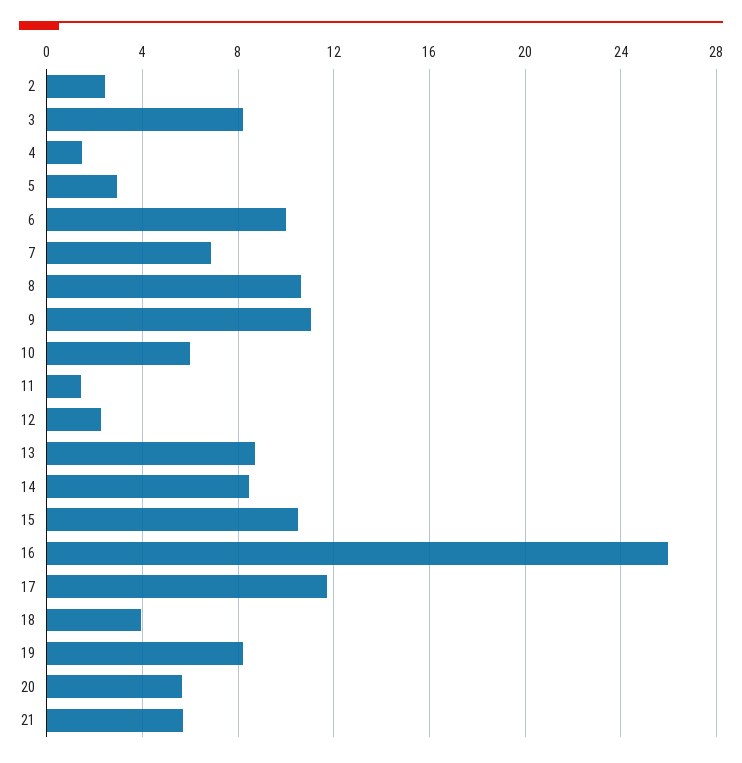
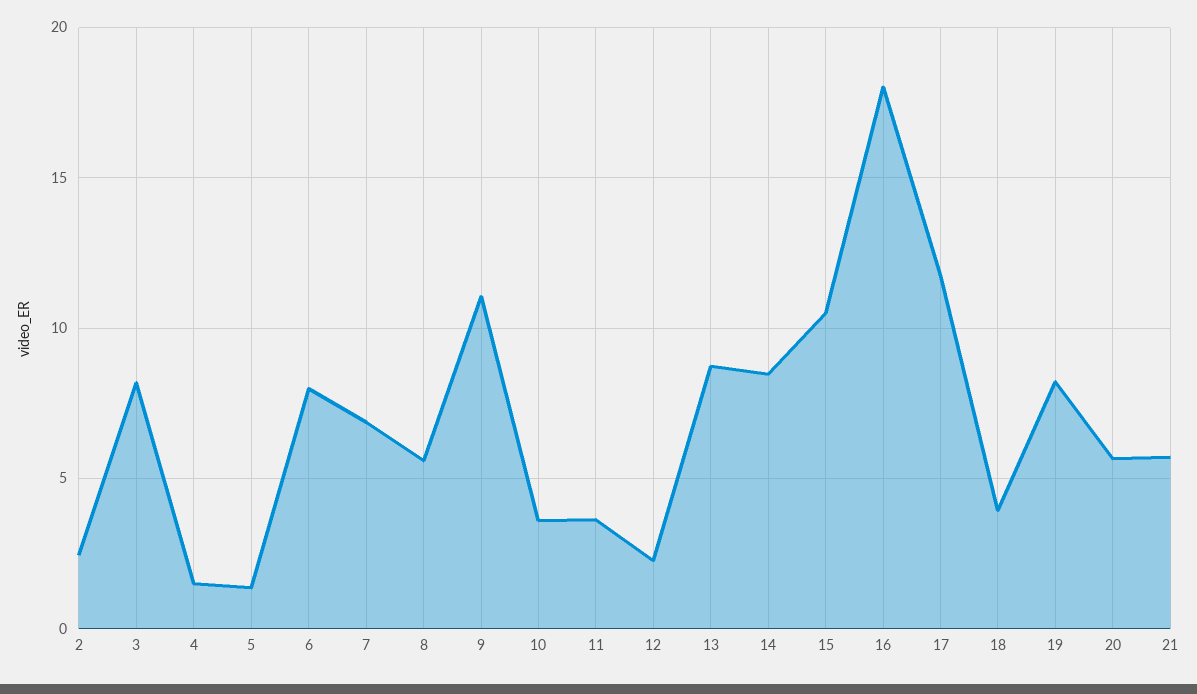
  {
    "2": 2.5,
    "3": 8,
    "4": 1.5,
-   "5": 3,
+   "5": 1.5,
-   "6": 10,
+   "6": 8,
    "7": 7,
-   "8": 10.5,
+   "8": 5.5,
    "9": 11,
-   "10": 6,
+   "10": 3.5,
-   "11": 1.5,
+   "11": 3.5,
    "12": 2.5,
    "13": 8.5,
    "14": 8.5,
    "15": 10.5,
-   "16": 26,
+   "16": 18,
    "17": 11.5,
    "18": 4,
    "19": 8,
    "20": 5.5,
    "21": 5.5
  }

